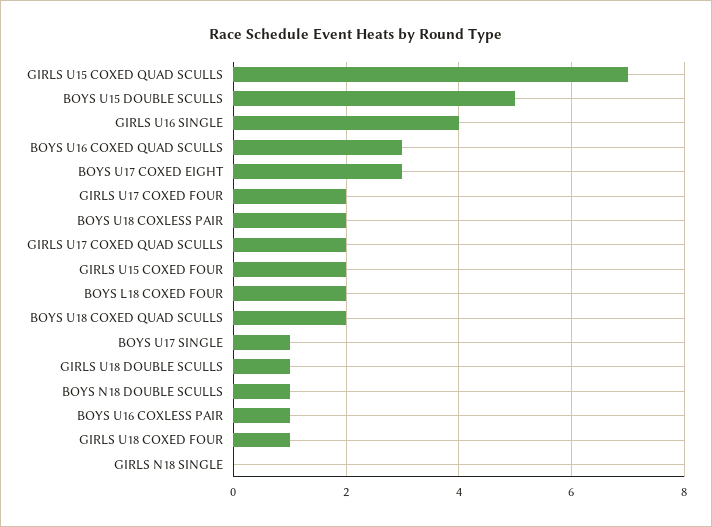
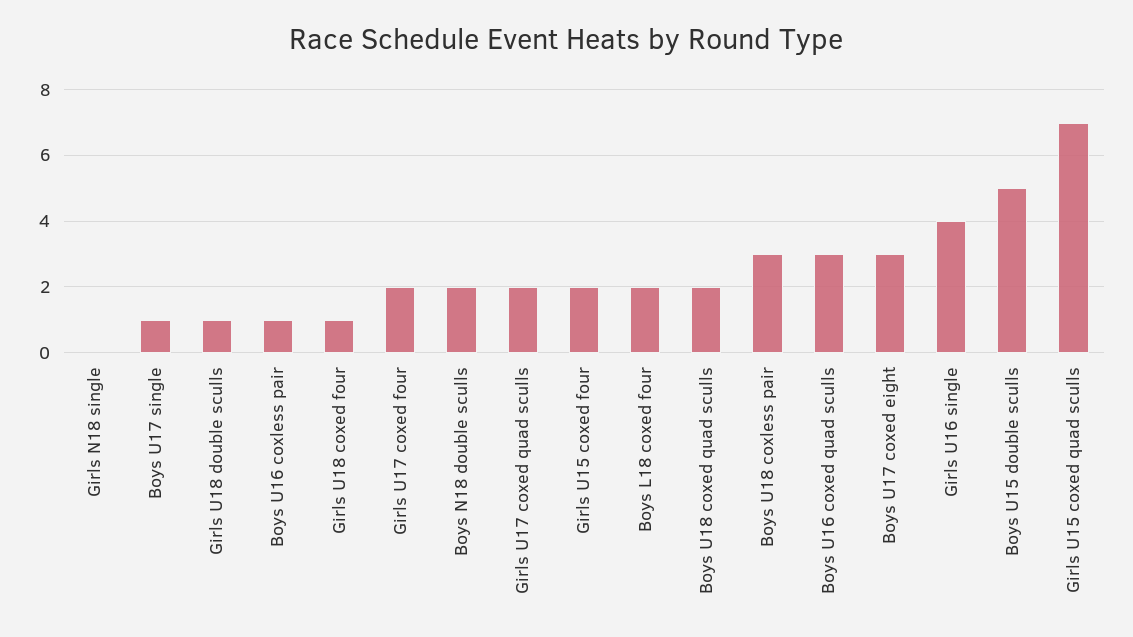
  {
    "GIRLS U15 COXED QUAD SCULLS": 7,
    "BOYS U15 DOUBLE SCULLS": 5,
    "GIRLS U16 SINGLE": 4,
    "BOYS U16 COXED QUAD SCULLS": 3,
    "BOYS U17 COXED EIGHT": 3,
    "GIRLS U17 COXED FOUR": 2,
-   "BOYS U18 COXLESS PAIR": 2,
+   "BOYS U18 COXLESS PAIR": 3,
    "GIRLS U17 COXED QUAD SCULLS": 2,
    "GIRLS U15 COXED FOUR": 2,
    "BOYS L18 COXED FOUR": 2,
    "BOYS U18 COXED QUAD SCULLS": 2,
    "BOYS U17 SINGLE": 1,
    "GIRLS U18 DOUBLE SCULLS": 1,
-   "BOYS N18 DOUBLE SCULLS": 1,
+   "BOYS N18 DOUBLE SCULLS": 2,
    "BOYS U16 COXLESS PAIR": 1,
    "GIRLS U18 COXED FOUR": 1,
    "GIRLS N18 SINGLE": 0
  }

